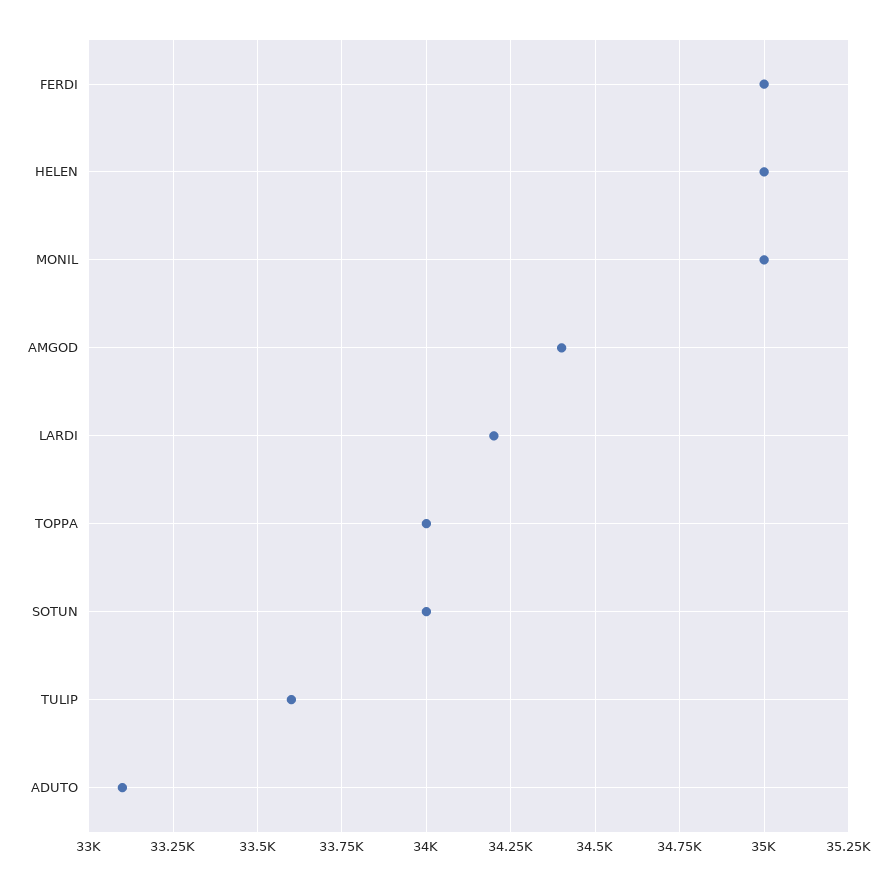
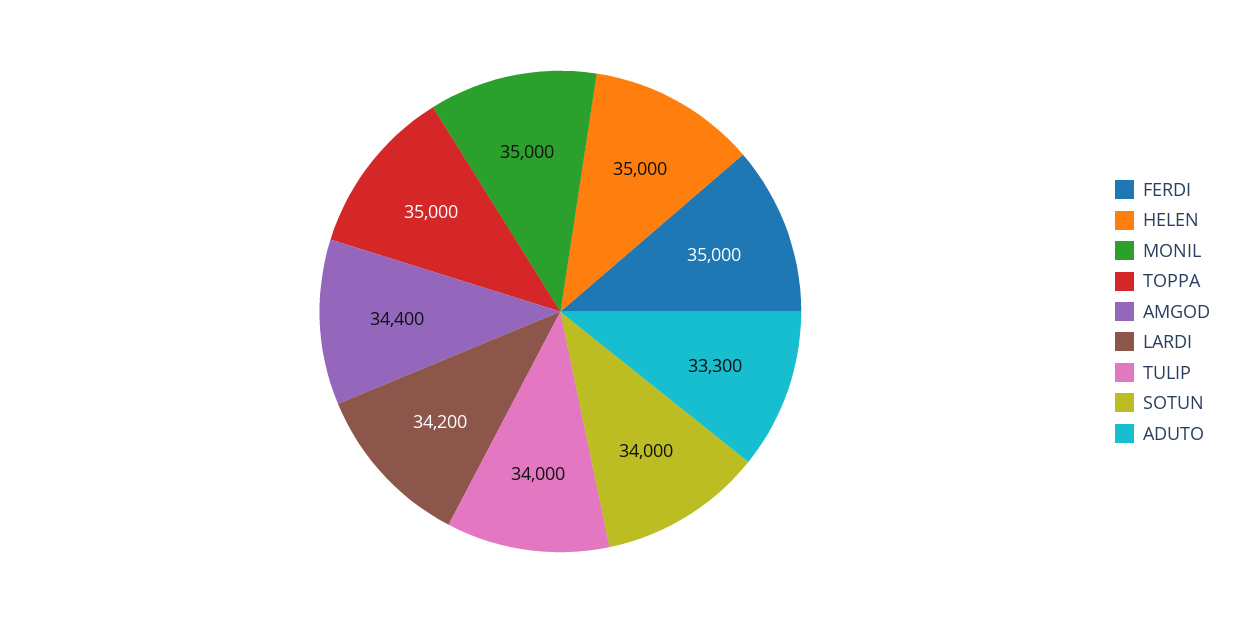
  {
    "FERDI": 35000,
    "HELEN": 35000,
    "MONIL": 35000,
    "AMGOD": 34400,
    "LARDI": 34200,
-   "TOPPA": 34000,
+   "TOPPA": 35000,
    "SOTUN": 34000,
-   "TULIP": 33600,
+   "TULIP": 34000,
-   "ADUTO": 33100
+   "ADUTO": 33300
  }

